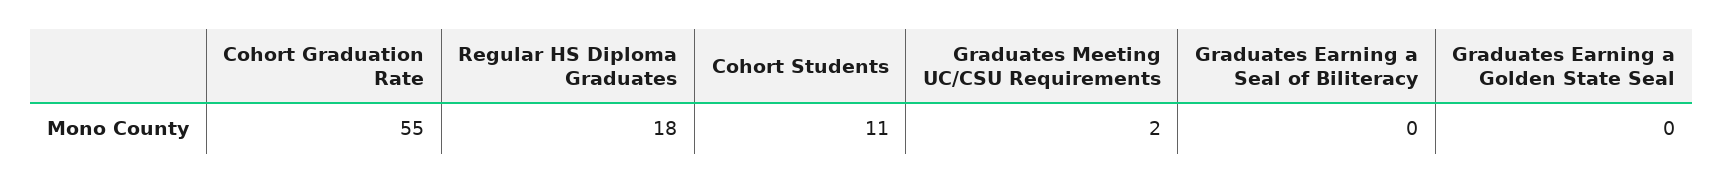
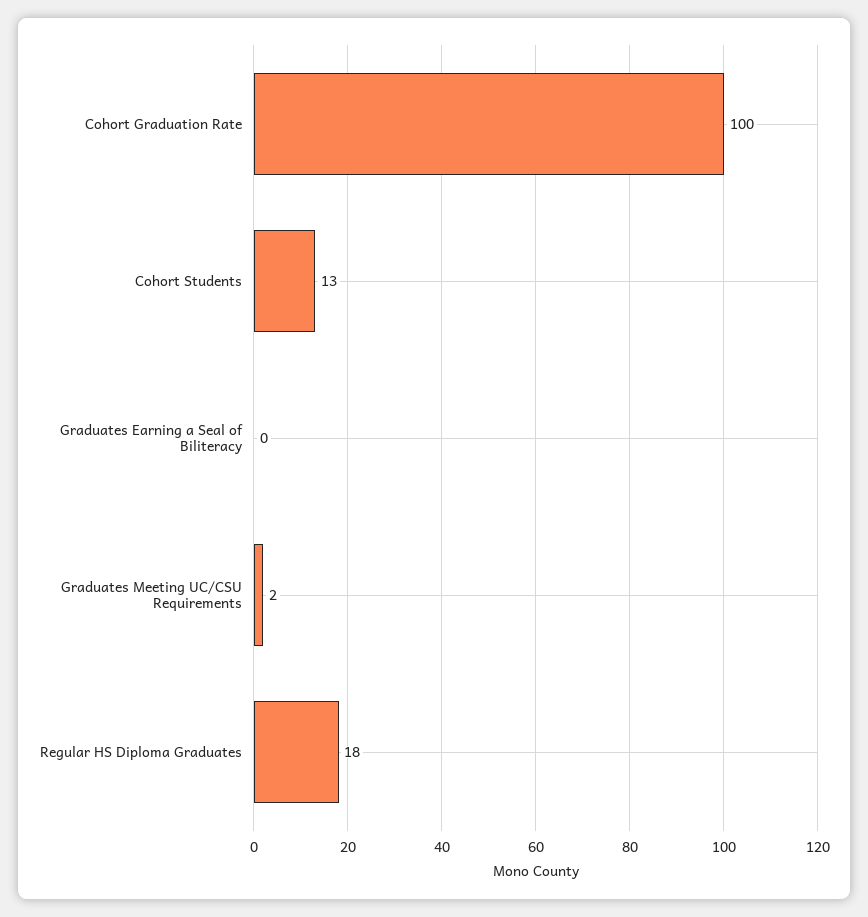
  {
-   "Cohort Graduation Rate": 55,
+   "Cohort Graduation Rate": 100,
    "Regular HS Diploma Graduates": 18,
-   "Cohort Students": 11,
+   "Cohort Students": 13,
    "Graduates Meeting UC/CSU Requirements": 2,
-   "Graduates Earning a Seal of Biliteracy": 0,
+   "Graduates Earning a Seal of Biliteracy": 0
-   "Graduates Earning a Golden State Seal": 0
  }

